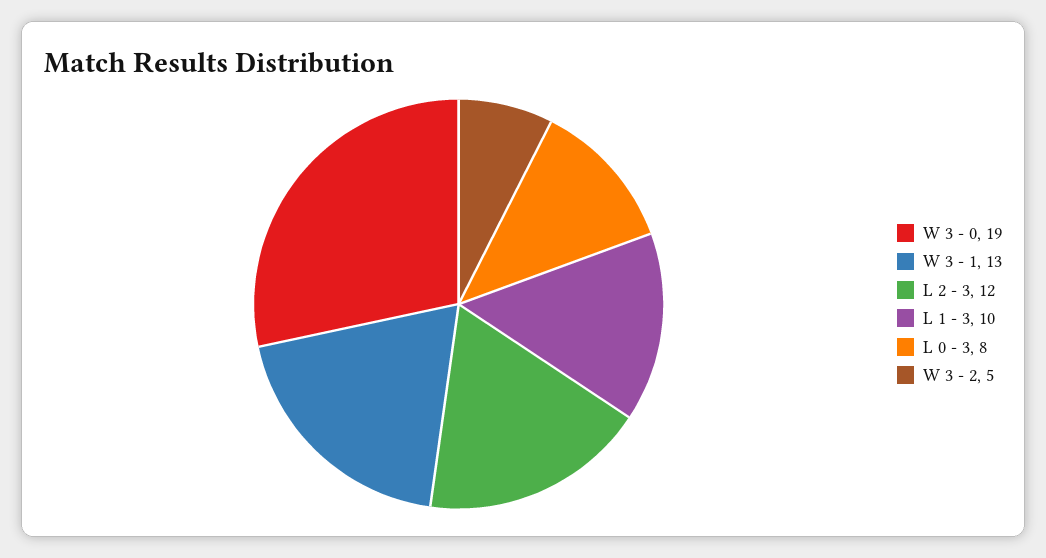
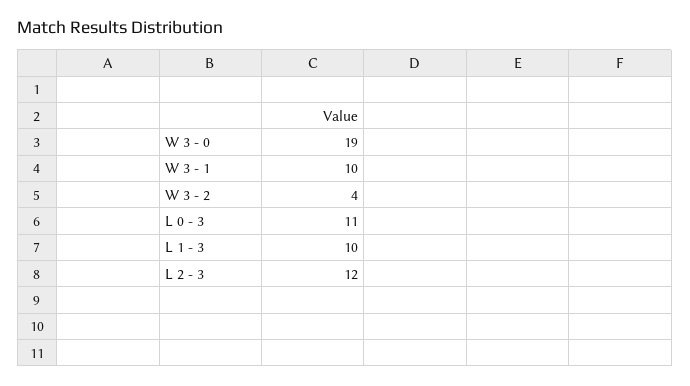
  {
    "W 3 - 0": 19,
-   "W 3 - 1": 13,
+   "W 3 - 1": 10,
    "L 2 - 3": 12,
    "L 1 - 3": 10,
-   "L 0 - 3": 8,
+   "L 0 - 3": 11,
-   "W 3 - 2": 5
+   "W 3 - 2": 4
  }

